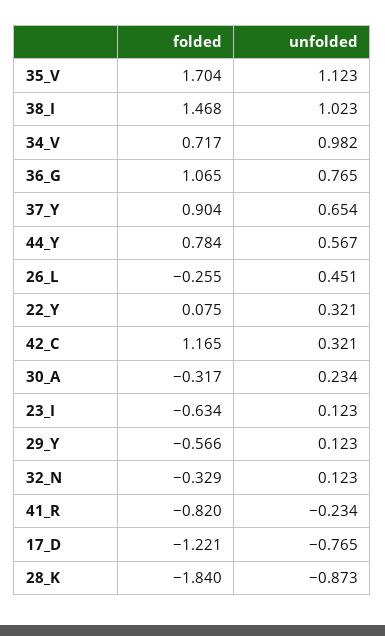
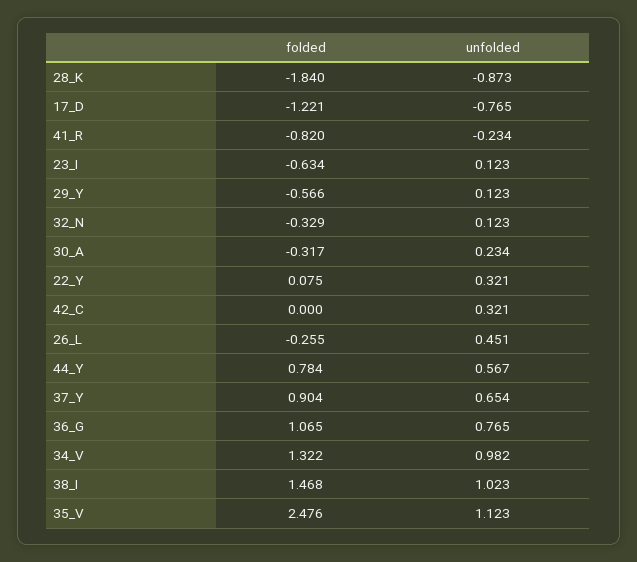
  {
    "folded": {
-     "35_V": 1.704,
+     "35_V": 2.476,
      "38_I": 1.468,
-     "34_V": 0.717,
+     "34_V": 1.322,
      "36_G": 1.065,
      "37_Y": 0.904,
      "44_Y": 0.784,
      "26_L": -0.255,
      "22_Y": 0.075,
-     "42_C": 1.165,
+     "42_C": 0,
      "30_A": -0.317,
      "23_I": -0.634,
      "29_Y": -0.566,
      "32_N": -0.329,
      "41_R": -0.82,
      "17_D": -1.221,
      "28_K": -1.84
    },
    "unfolded": {
      "35_V": 1.123,
      "38_I": 1.023,
      "34_V": 0.982,
      "36_G": 0.765,
      "37_Y": 0.654,
      "44_Y": 0.567,
      "26_L": 0.451,
      "22_Y": 0.321,
      "42_C": 0.321,
      "30_A": 0.234,
      "23_I": 0.123,
      "29_Y": 0.123,
      "32_N": 0.123,
      "41_R": -0.234,
      "17_D": -0.765,
      "28_K": -0.873
    }
  }

